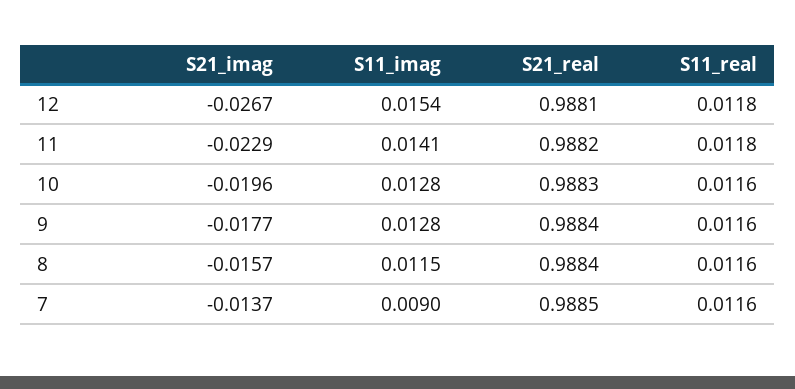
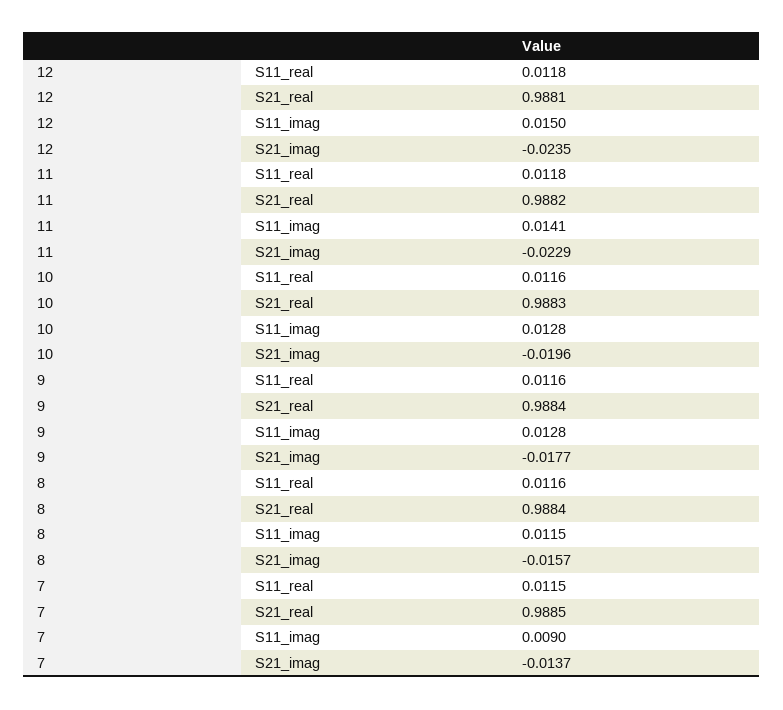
  {
    "S21_imag": {
-     "12": -0.0267,
+     "12": -0.0235,
      "11": -0.0229,
      "10": -0.0196,
      "9": -0.0177,
      "8": -0.0157,
      "7": -0.0137
    },
    "S11_imag": {
-     "12": 0.0154,
+     "12": 0.015,
      "11": 0.0141,
      "10": 0.0128,
      "9": 0.0128,
      "8": 0.0115,
      "7": 0.009
    },
    "S21_real": {
      "12": 0.9881,
      "11": 0.9882,
      "10": 0.9883,
      "9": 0.9884,
      "8": 0.9884,
      "7": 0.9885
    },
    "S11_real": {
      "12": 0.0118,
      "11": 0.0118,
      "10": 0.0116,
      "9": 0.0116,
      "8": 0.0116,
-     "7": 0.0116
+     "7": 0.0115
    }
  }

